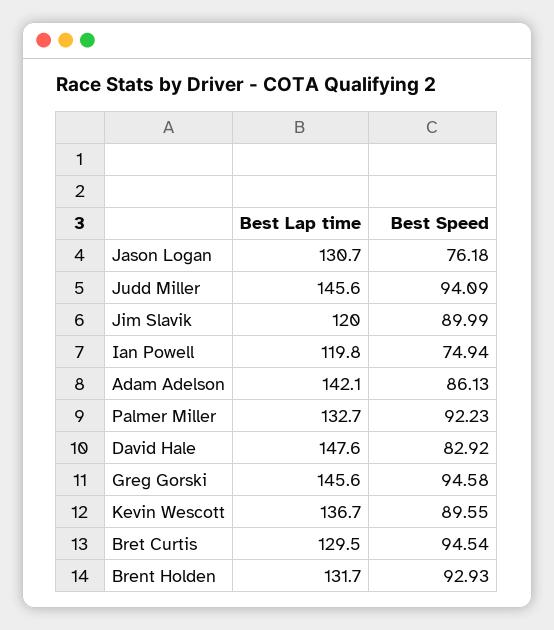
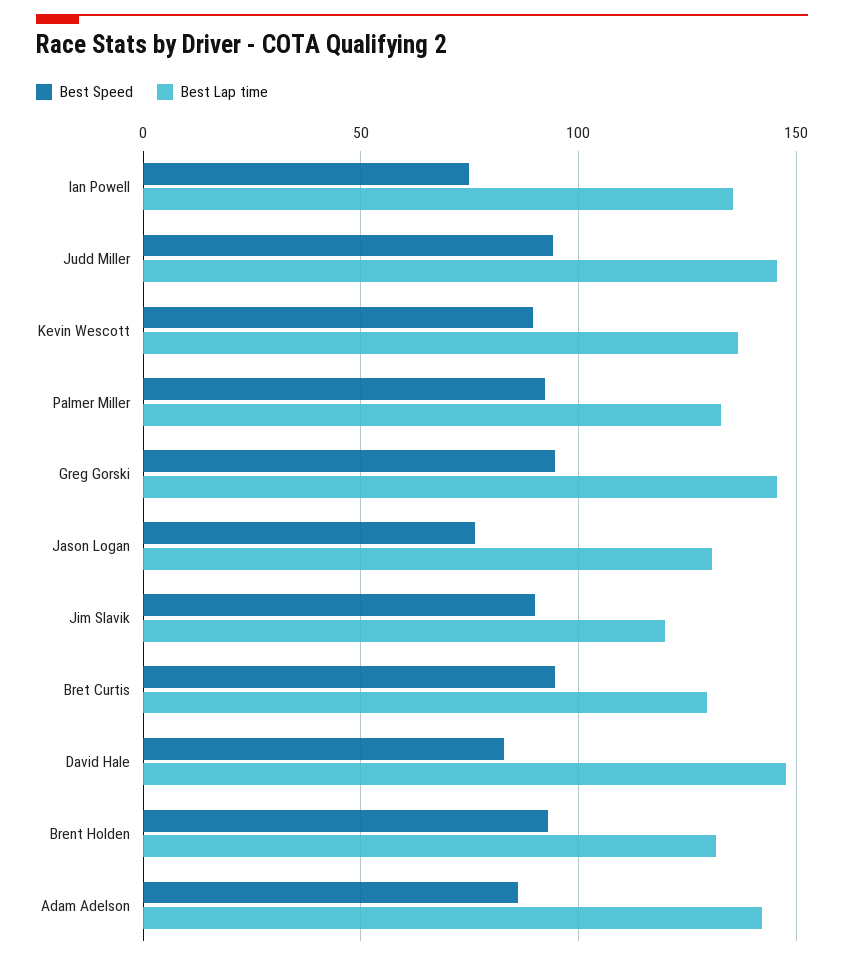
  {
    "Best Lap time": {
      "Jason Logan": 130.7,
      "Judd Miller": 145.6,
      "Jim Slavik": 120,
-     "Ian Powell": 119.8,
+     "Ian Powell": 135,
      "Adam Adelson": 142.1,
      "Palmer Miller": 132.7,
      "David Hale": 147.6,
      "Greg Gorski": 145.6,
      "Kevin Wescott": 136.7,
      "Bret Curtis": 129.5,
      "Brent Holden": 131.7
    },
    "Best Speed": {
      "Jason Logan": 76.18,
      "Judd Miller": 94.09,
      "Jim Slavik": 89.99,
      "Ian Powell": 74.94,
      "Adam Adelson": 86.13,
      "Palmer Miller": 92.23,
      "David Hale": 82.92,
      "Greg Gorski": 94.58,
      "Kevin Wescott": 89.55,
      "Bret Curtis": 94.54,
      "Brent Holden": 92.93
    }
  }

